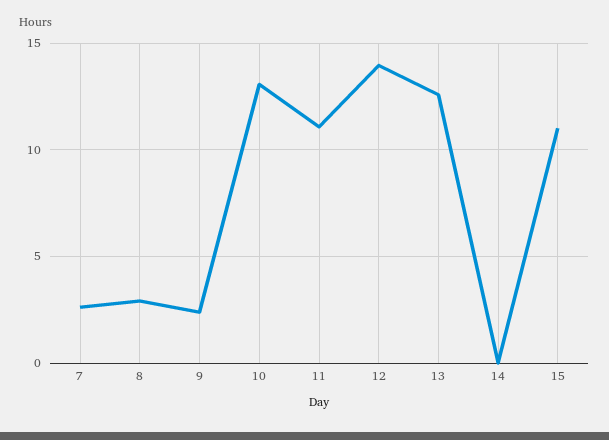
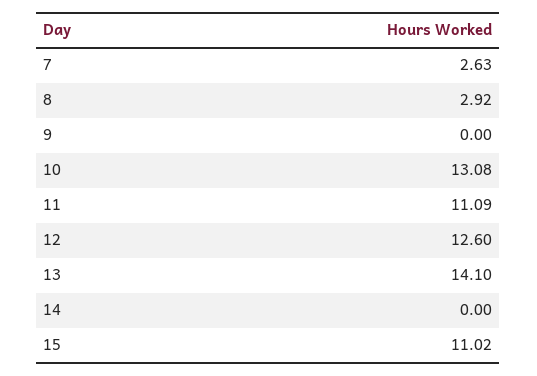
  {
    "7": 2.63,
    "8": 2.92,
-   "9": 2.5,
+   "9": 0,
    "10": 13.08,
    "11": 11.09,
-   "12": 14,
+   "12": 12.6,
-   "13": 12.5,
+   "13": 14.1,
    "14": 0,
    "15": 11.02
  }

